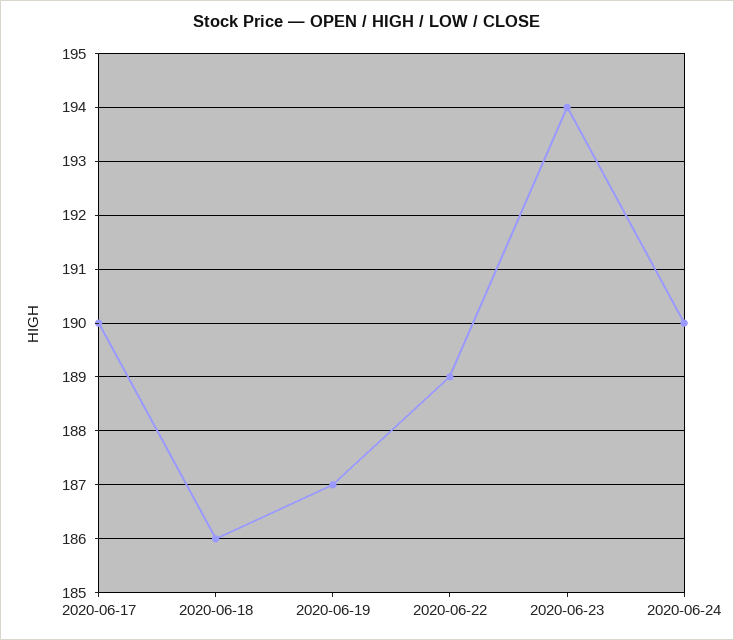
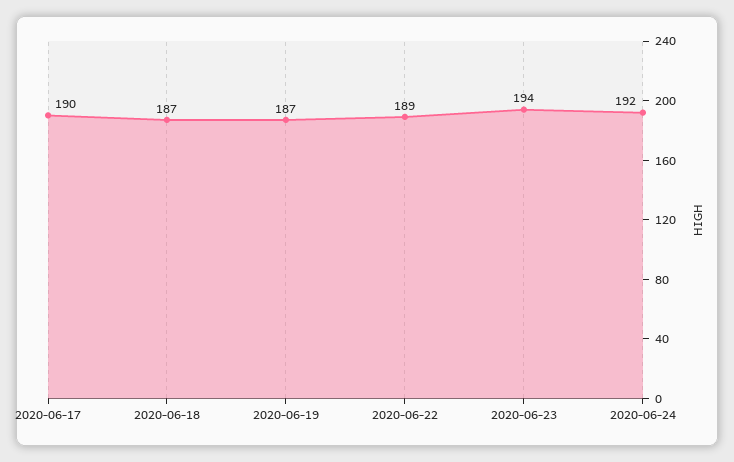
  {
    "2020-06-17": 190,
-   "2020-06-18": 186,
+   "2020-06-18": 187,
    "2020-06-19": 187,
    "2020-06-22": 189,
    "2020-06-23": 194,
-   "2020-06-24": 190
+   "2020-06-24": 192
  }

